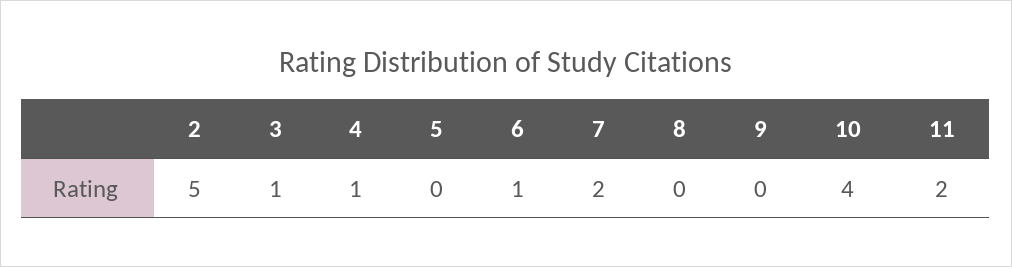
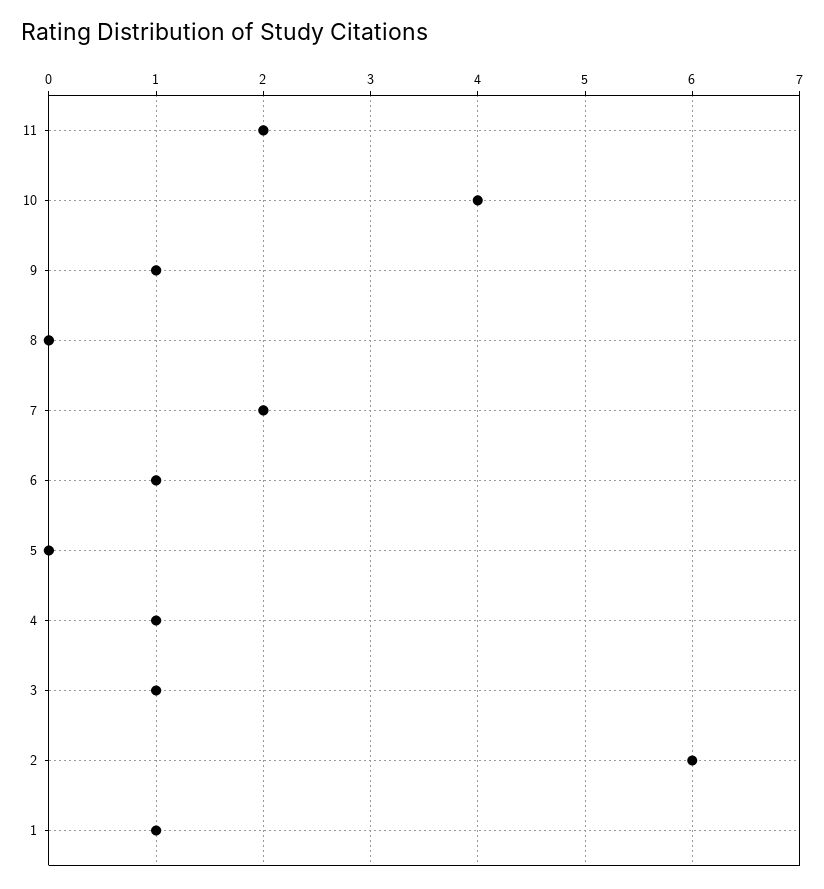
  {
-   "2": 5,
+   "2": 6,
    "3": 1,
    "4": 1,
    "5": 0,
    "6": 1,
    "7": 2,
    "8": 0,
-   "9": 0,
+   "9": 1,
    "10": 4,
-   "11": 2
+   "11": 2,
+   "1": 1
  }

